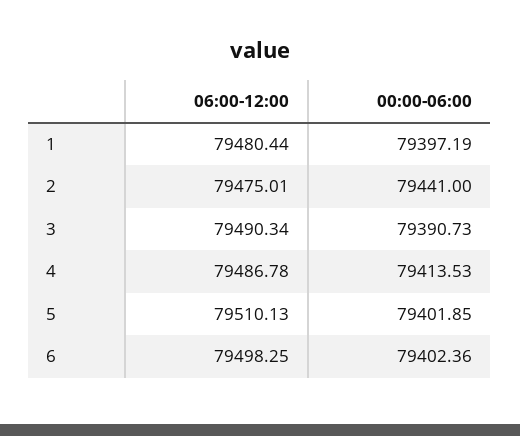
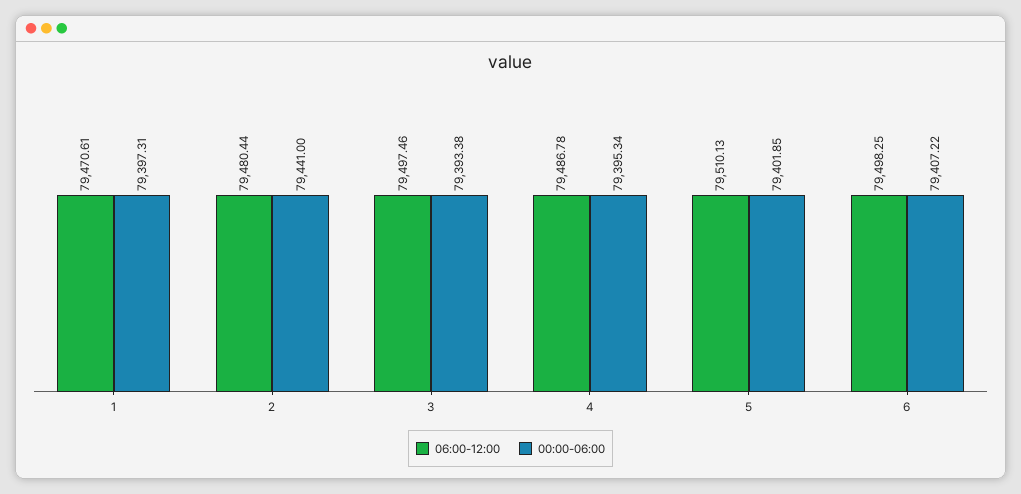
  {
    "06:00-12:00": {
-     "1": 79480.44,
+     "1": 79470.61,
-     "2": 79475.01,
+     "2": 79480.44,
-     "3": 79490.34,
+     "3": 79497.46,
      "4": 79486.78,
      "5": 79510.13,
      "6": 79498.25
    },
    "00:00-06:00": {
-     "1": 79397.19,
+     "1": 79397.31,
      "2": 79441,
-     "3": 79390.73,
+     "3": 79393.38,
-     "4": 79413.53,
+     "4": 79395.34,
      "5": 79401.85,
-     "6": 79402.36
+     "6": 79407.22
    }
  }

